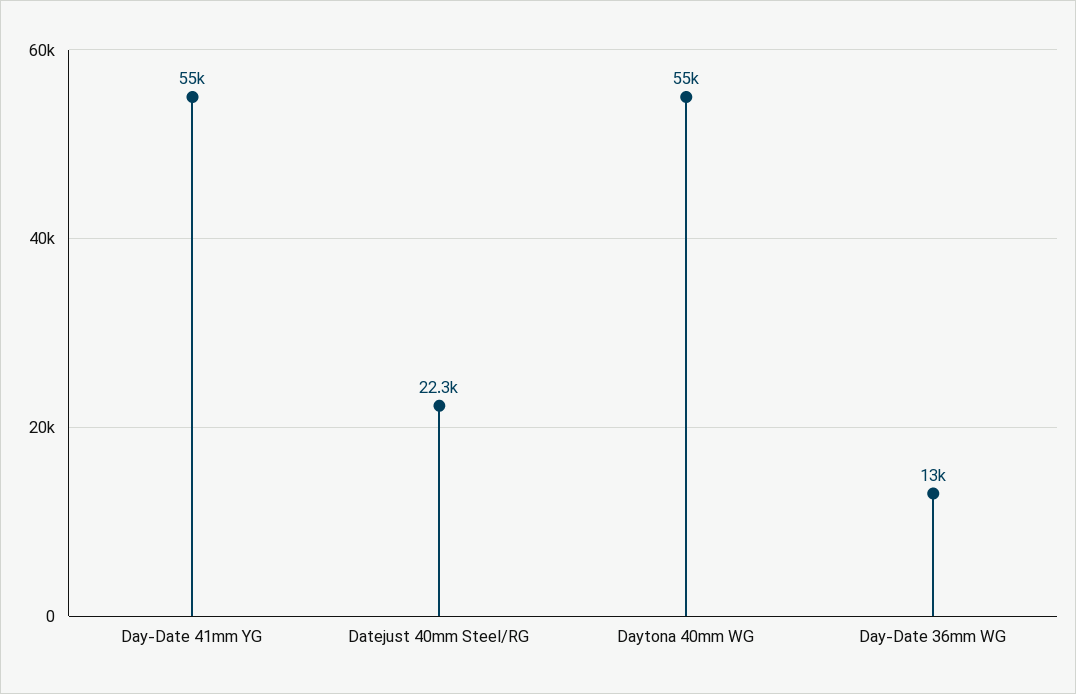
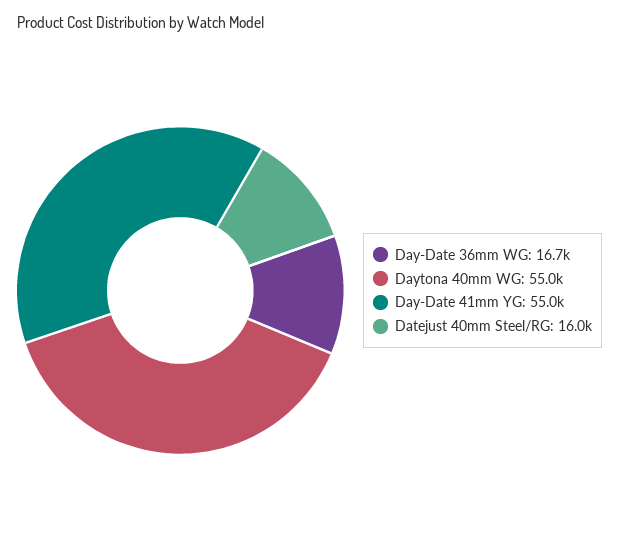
  {
    "Day-Date 41mm YG": 55000,
-   "Datejust 40mm Steel/RG": 22300,
+   "Datejust 40mm Steel/RG": 16000,
    "Daytona 40mm WG": 55000,
-   "Day-Date 36mm WG": 13000
+   "Day-Date 36mm WG": 16700
  }

